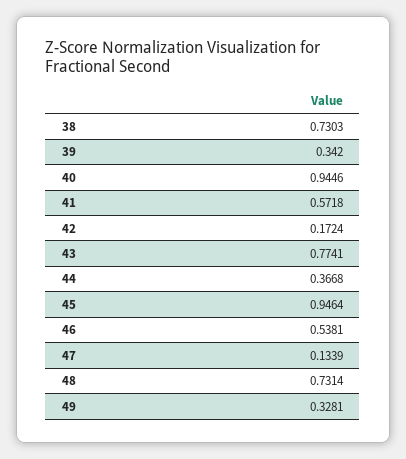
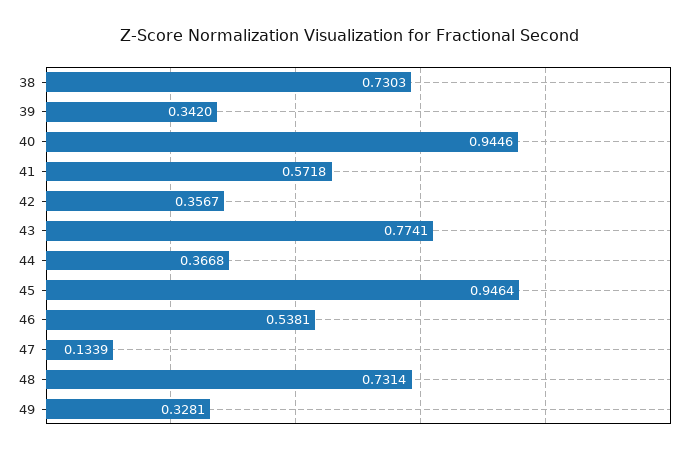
  {
    "38": 0.7303,
    "39": 0.342,
    "40": 0.9446,
    "41": 0.5718,
-   "42": 0.1724,
+   "42": 0.3567,
    "43": 0.7741,
    "44": 0.3668,
    "45": 0.9464,
    "46": 0.5381,
    "47": 0.1339,
    "48": 0.7314,
    "49": 0.3281
  }

